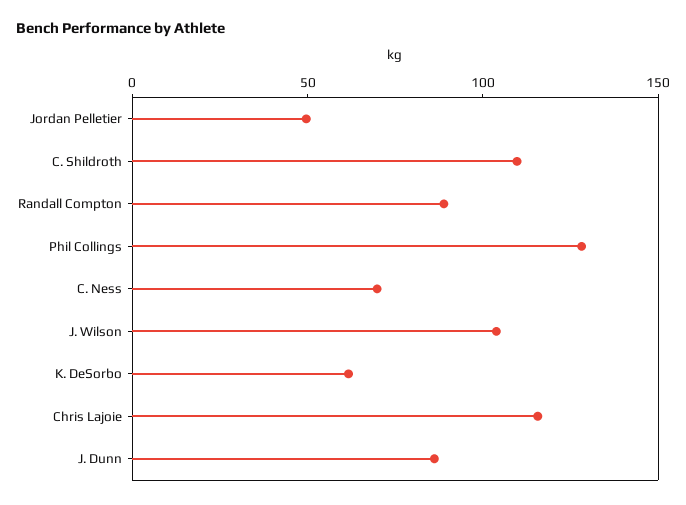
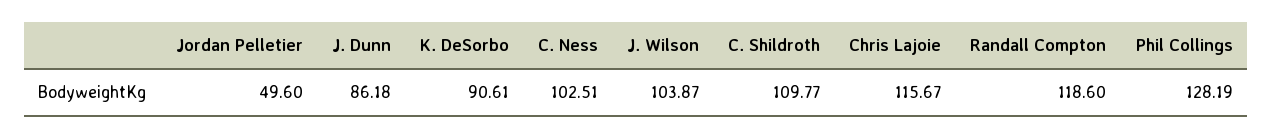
  {
    "Jordan Pelletier": 49.6,
    "C. Shildroth": 109.77,
-   "Randall Compton": 90,
+   "Randall Compton": 118.6,
    "Phil Collings": 128.19,
-   "C. Ness": 70,
+   "C. Ness": 102.51,
    "J. Wilson": 103.87,
-   "K. DeSorbo": 60,
+   "K. DeSorbo": 90.61,
    "Chris Lajoie": 115.67,
    "J. Dunn": 86.18
  }

